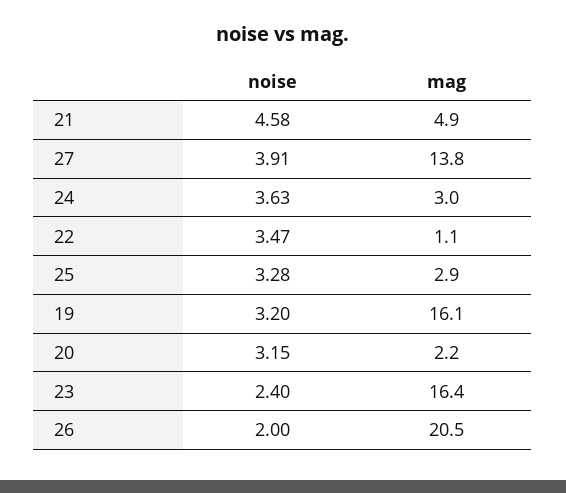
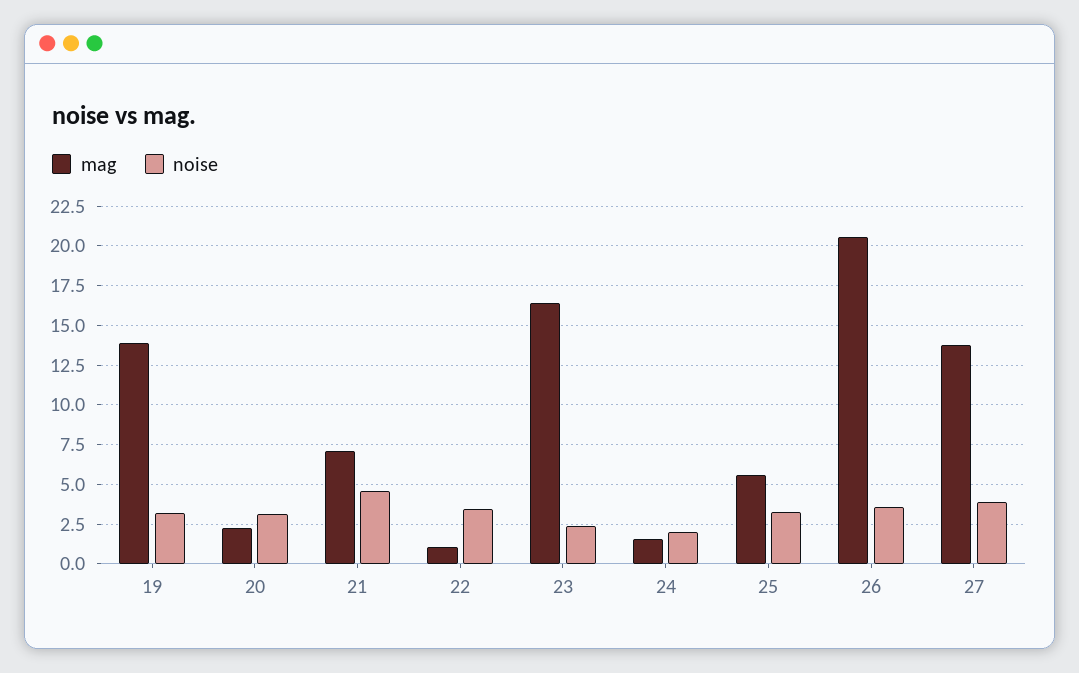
  {
    "noise": {
      "21": 4.58,
      "27": 3.91,
-     "24": 3.63,
+     "24": 2,
      "22": 3.47,
      "25": 3.28,
      "19": 3.2,
      "20": 3.15,
      "23": 2.4,
-     "26": 2
+     "26": 3.5
    },
    "mag": {
-     "21": 4.9,
+     "21": 7,
      "27": 13.8,
-     "24": 3,
+     "24": 1.5,
      "22": 1.1,
-     "25": 2.9,
+     "25": 5.5,
-     "19": 16.1,
+     "19": 14,
      "20": 2.2,
      "23": 16.4,
      "26": 20.5
    }
  }

